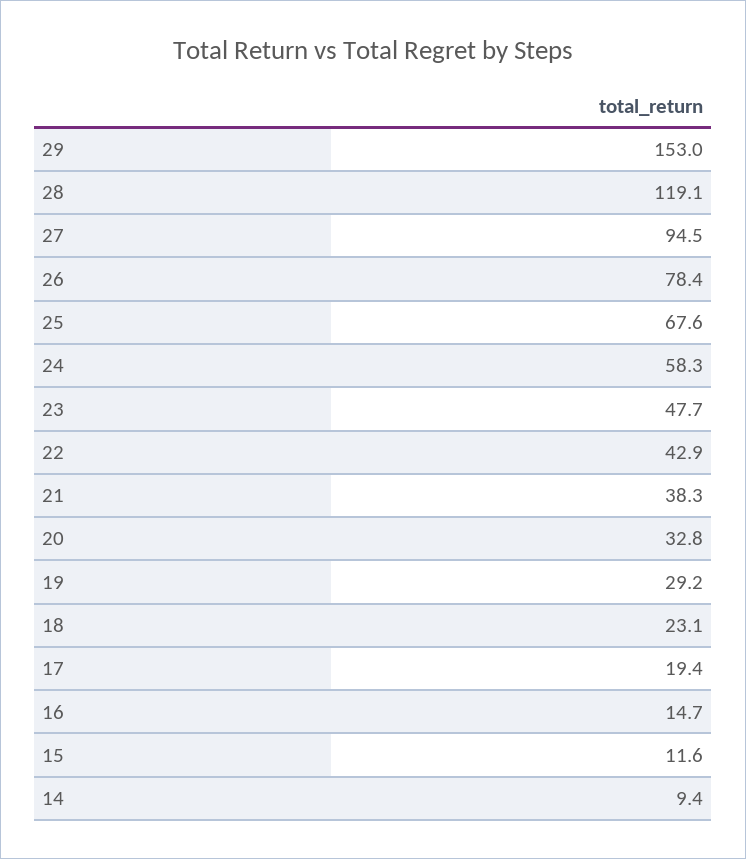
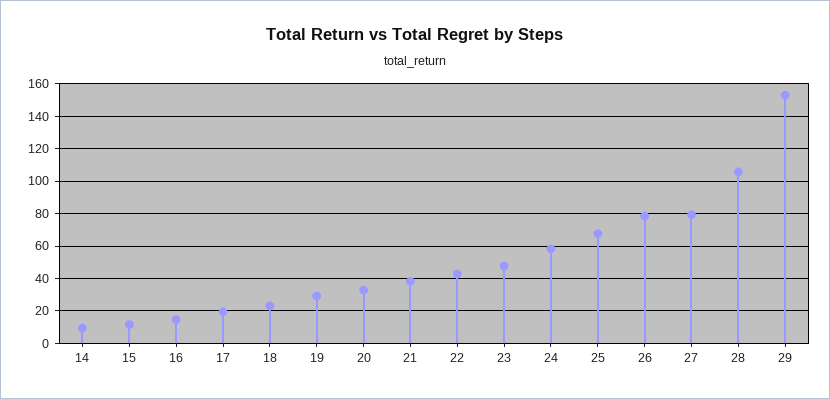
  {
    "29": 153,
-   "28": 119.1,
+   "28": 105,
-   "27": 94.5,
+   "27": 80,
    "26": 78.4,
    "25": 67.6,
    "24": 58.3,
    "23": 47.7,
    "22": 42.9,
    "21": 38.3,
    "20": 32.8,
    "19": 29.2,
    "18": 23.1,
    "17": 19.4,
    "16": 14.7,
    "15": 11.6,
    "14": 9.4
  }

